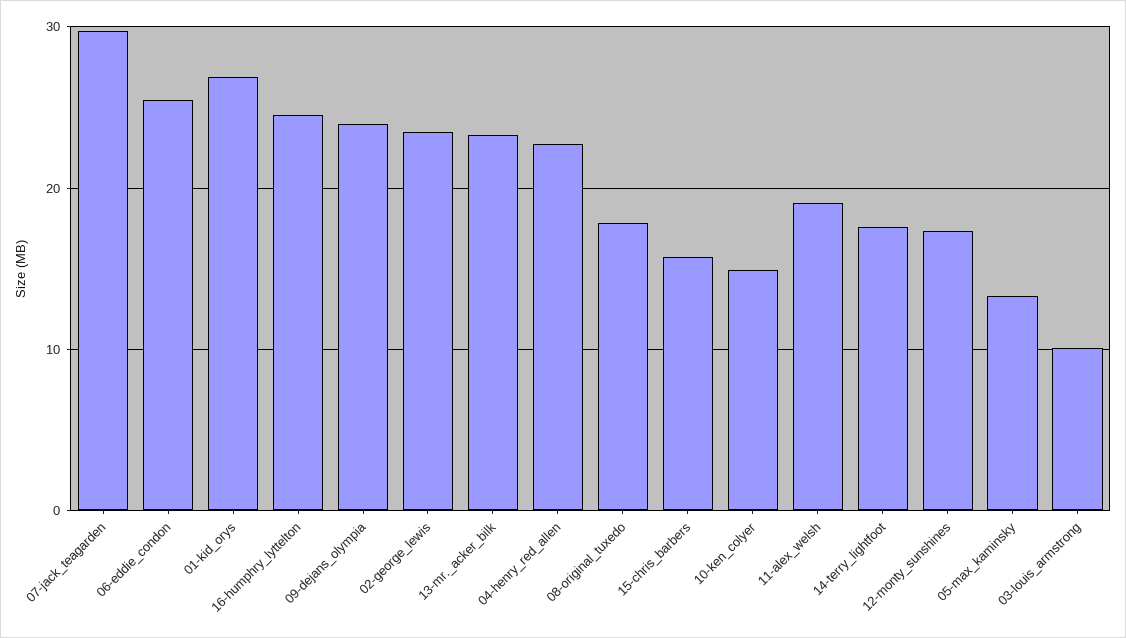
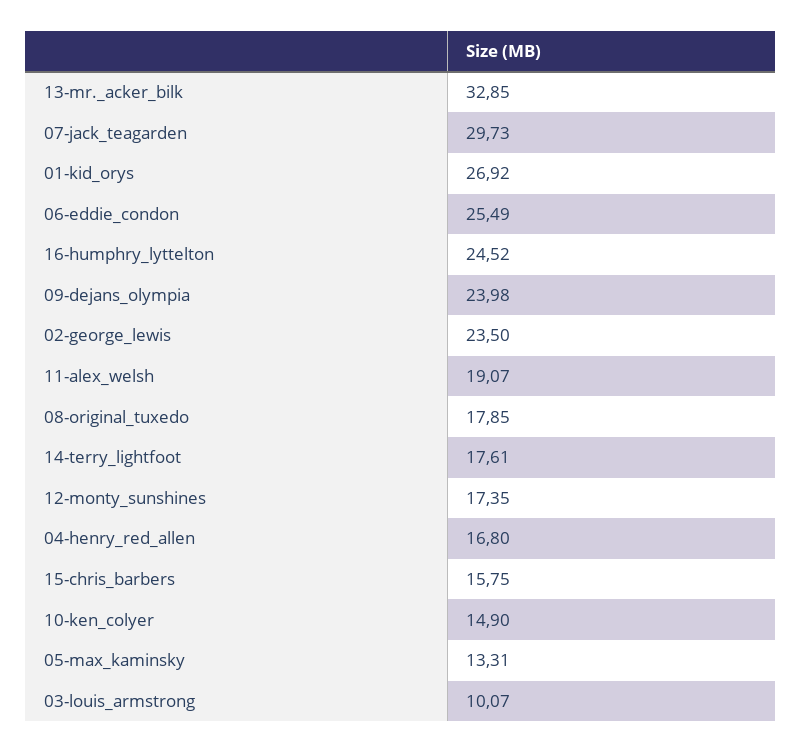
  {
    "07-jack_teagarden": 29.73,
    "06-eddie_condon": 25.49,
    "01-kid_orys": 26.92,
    "16-humphry_lyttelton": 24.52,
    "09-dejans_olympia": 23.98,
    "02-george_lewis": 23.5,
-   "13-mr._acker_bilk": 23,
+   "13-mr._acker_bilk": 32.85,
-   "04-henry_red_allen": 23,
+   "04-henry_red_allen": 16.8,
    "08-original_tuxedo": 17.85,
    "15-chris_barbers": 15.75,
    "10-ken_colyer": 14.9,
    "11-alex_welsh": 19.07,
    "14-terry_lightfoot": 17.61,
    "12-monty_sunshines": 17.35,
    "05-max_kaminsky": 13.31,
    "03-louis_armstrong": 10.07
  }

